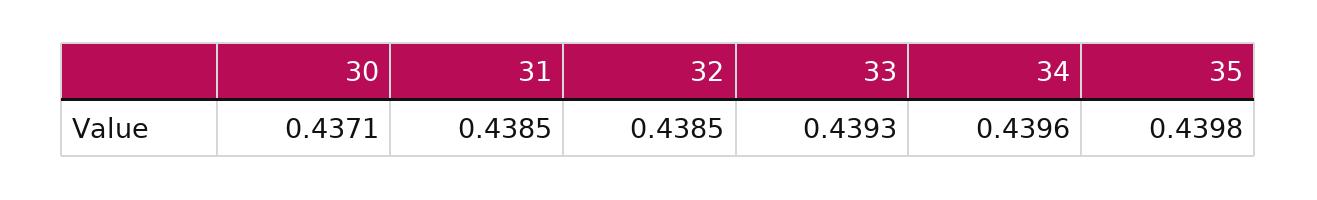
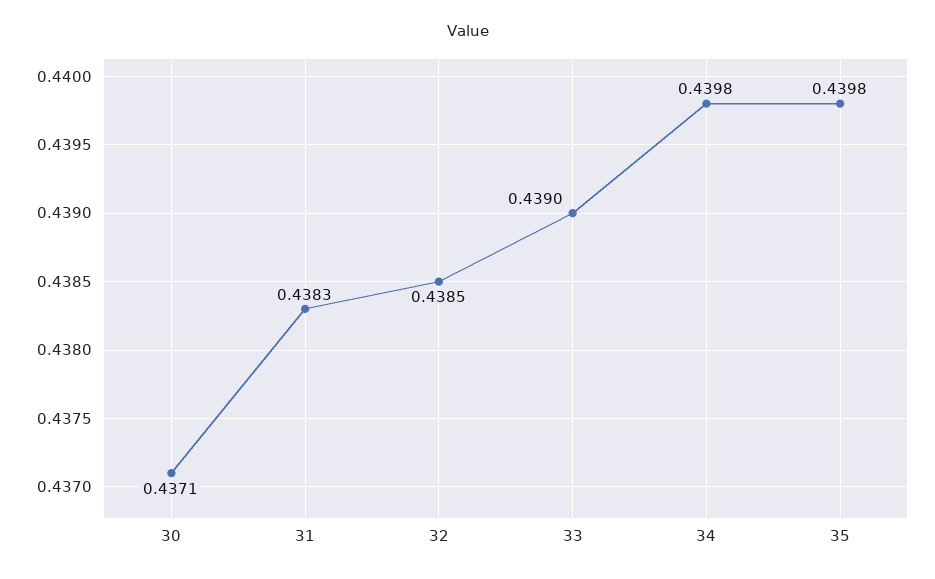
  {
    "30": 0.4371,
-   "31": 0.4385,
+   "31": 0.4383,
    "32": 0.4385,
-   "33": 0.4393,
+   "33": 0.439,
-   "34": 0.4396,
+   "34": 0.4398,
    "35": 0.4398
  }

